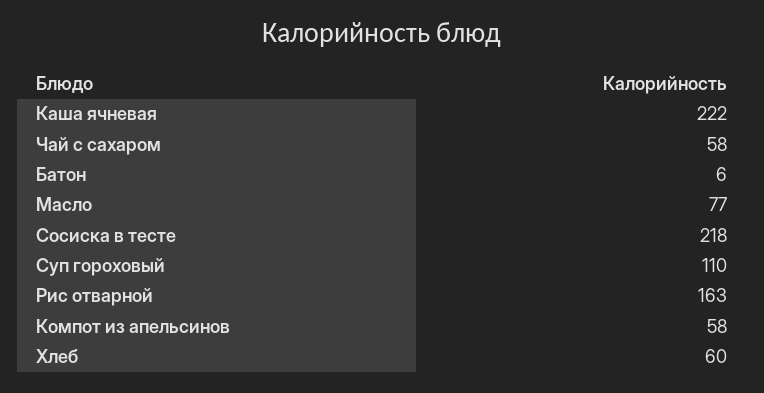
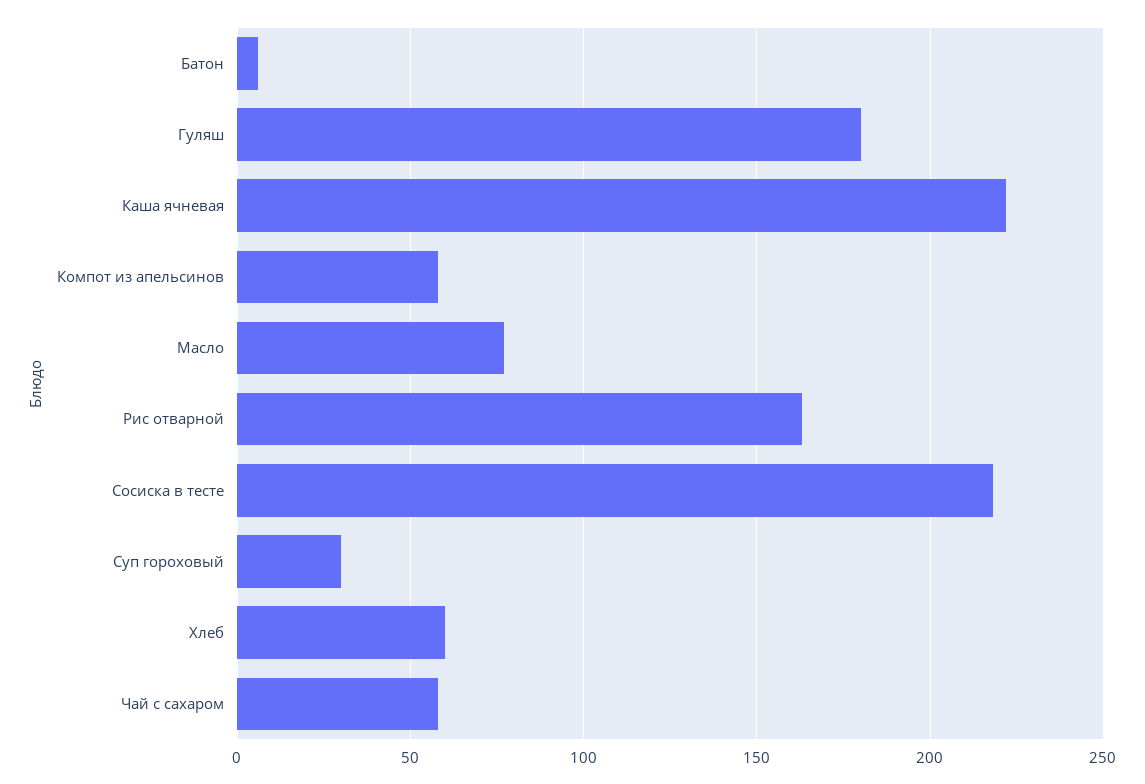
  {
    "Каша ячневая": 222,
    "Чай с сахаром": 58,
    "Батон": 6,
    "Масло": 77,
    "Сосиска в тесте": 218,
-   "Суп гороховый": 110,
+   "Суп гороховый": 30,
    "Рис отварной": 163,
    "Компот из апельсинов": 58,
-   "Хлеб": 60
+   "Хлеб": 60,
+   "Гуляш": 180
  }

